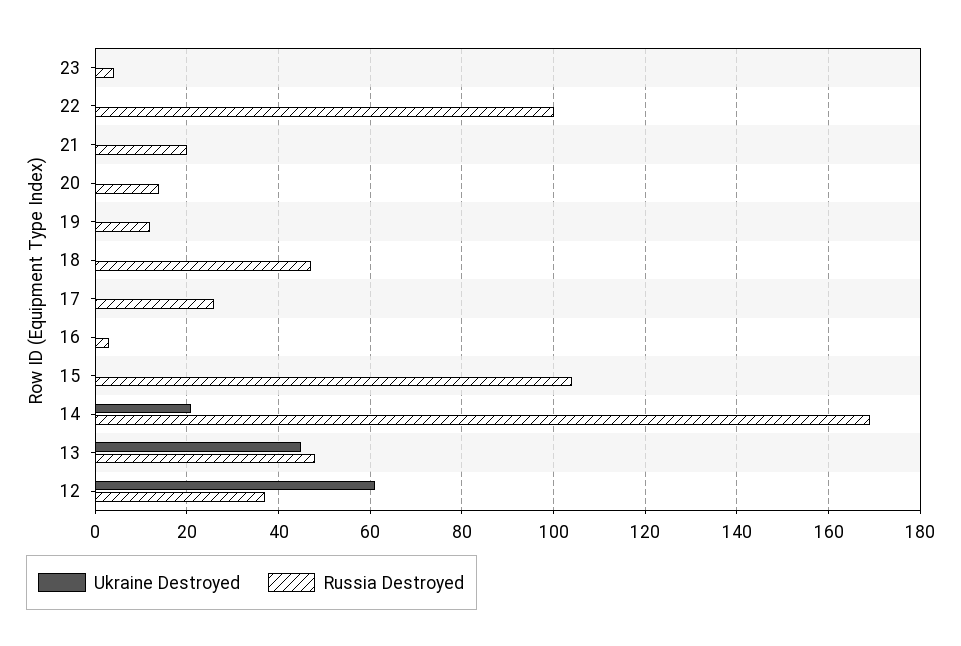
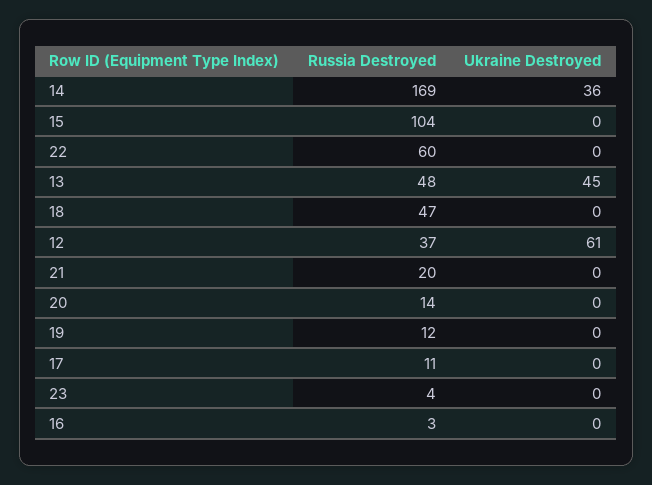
  {
    "Ukraine Destroyed": {
      "23": 0,
      "22": 0,
      "21": 0,
      "20": 0,
      "19": 0,
      "18": 0,
      "17": 0,
      "16": 0,
      "15": 0,
-     "14": 20,
+     "14": 36,
      "13": 45,
      "12": 61
    },
    "Russia Destroyed": {
      "23": 4,
-     "22": 100,
+     "22": 60,
      "21": 20,
      "20": 14,
      "19": 12,
      "18": 47,
-     "17": 25,
+     "17": 11,
      "16": 3,
      "15": 104,
      "14": 169,
      "13": 48,
      "12": 37
    }
  }

